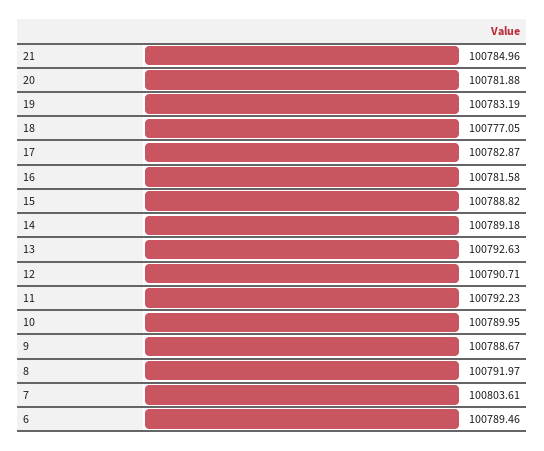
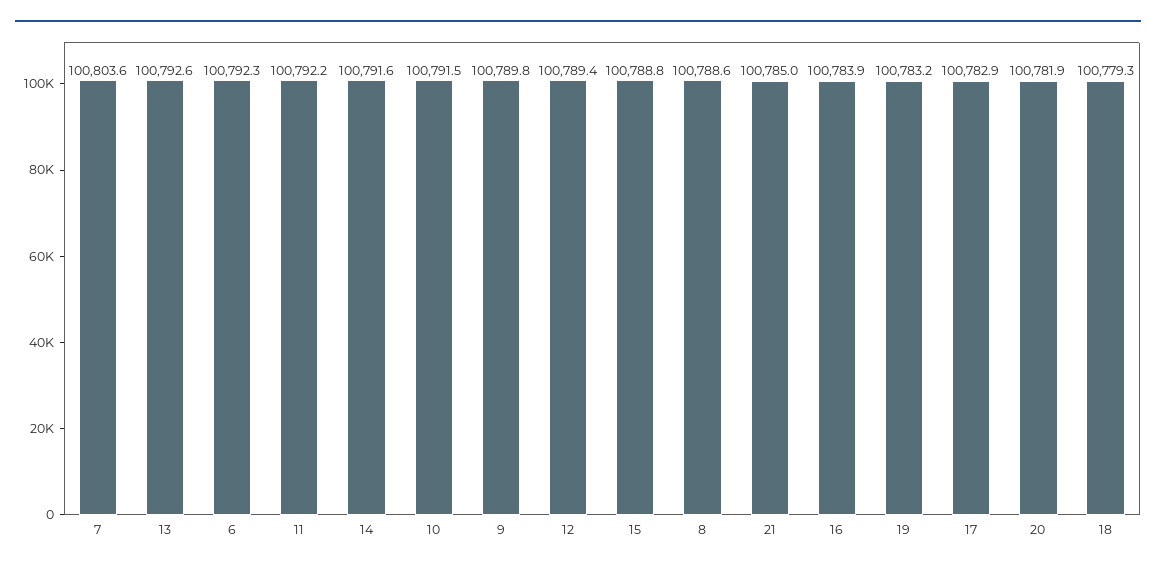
  {
    "21": 100784.96,
    "20": 100781.88,
    "19": 100783.19,
-   "18": 100777.05,
+   "18": 100779.3,
    "17": 100782.87,
-   "16": 100781.58,
+   "16": 100783.9,
    "15": 100788.82,
-   "14": 100789.18,
+   "14": 100791.6,
    "13": 100792.63,
-   "12": 100790.71,
+   "12": 100789.4,
    "11": 100792.23,
-   "10": 100789.95,
+   "10": 100791.5,
-   "9": 100788.67,
+   "9": 100789.8,
-   "8": 100791.97,
+   "8": 100788.6,
    "7": 100803.61,
-   "6": 100789.46
+   "6": 100792.3
  }

